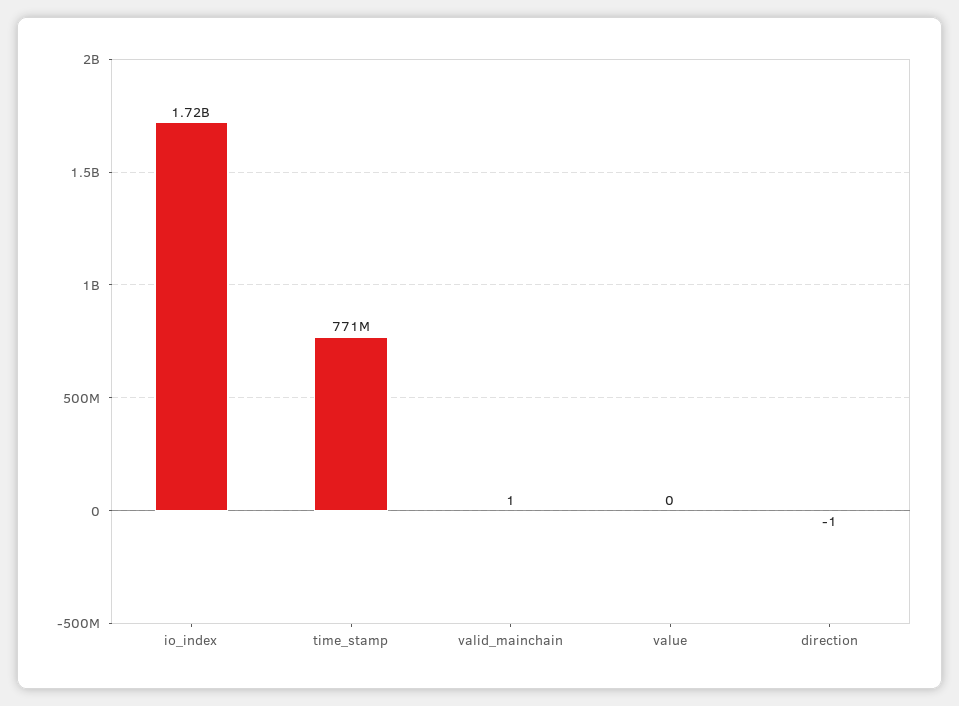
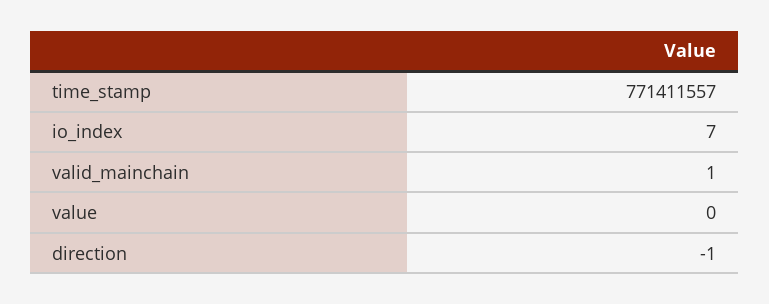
  {
-   "io_index": 1720000000,
+   "io_index": 7,
    "time_stamp": 771411557,
    "valid_mainchain": 1,
    "value": 0,
    "direction": -1
  }

